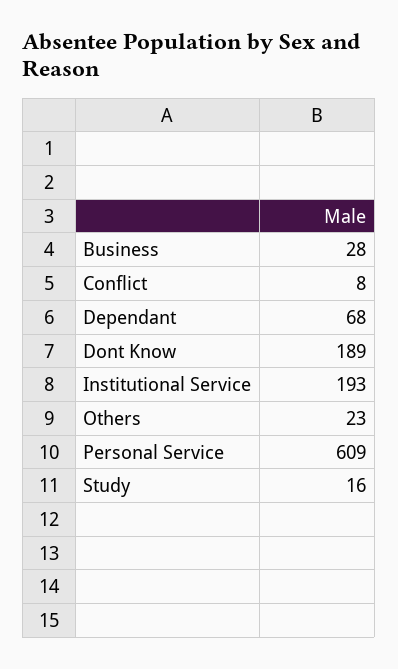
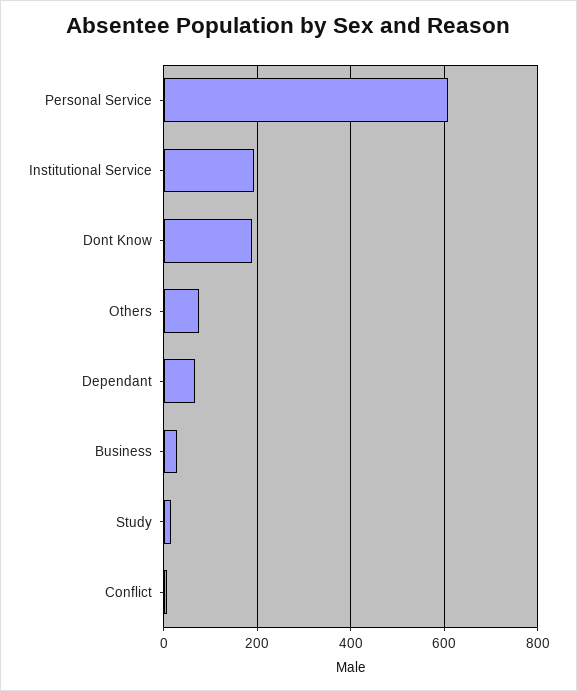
  {
    "Business": 28,
    "Conflict": 8,
    "Dependant": 68,
    "Dont Know": 189,
    "Institutional Service": 193,
-   "Others": 23,
+   "Others": 80,
    "Personal Service": 609,
    "Study": 16
  }

